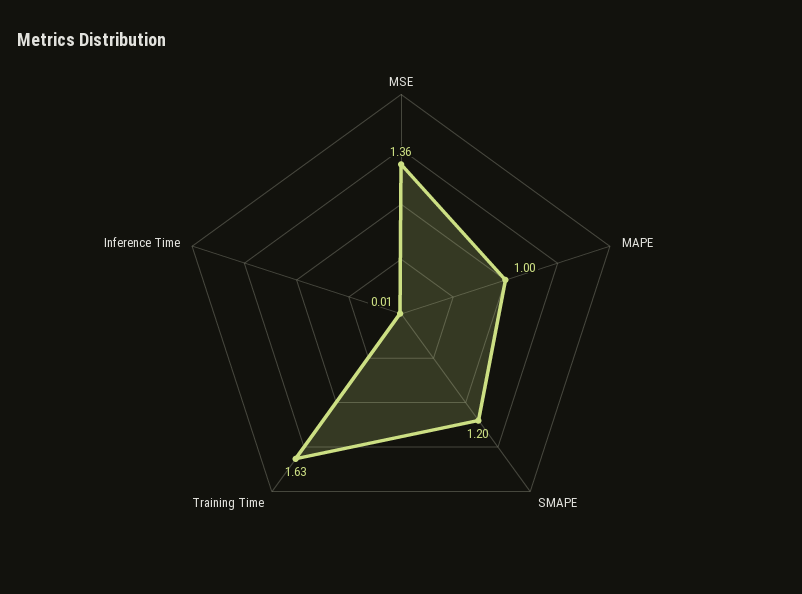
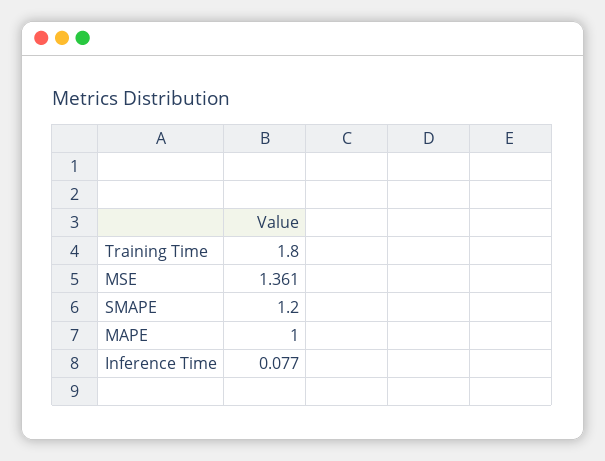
  {
    "MSE": 1.361,
    "MAPE": 1,
    "SMAPE": 1.2,
-   "Training Time": 1.63,
+   "Training Time": 1.8,
-   "Inference Time": 0.01
+   "Inference Time": 0.077
  }

